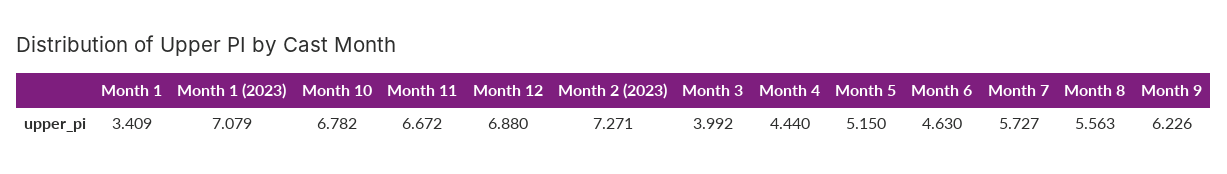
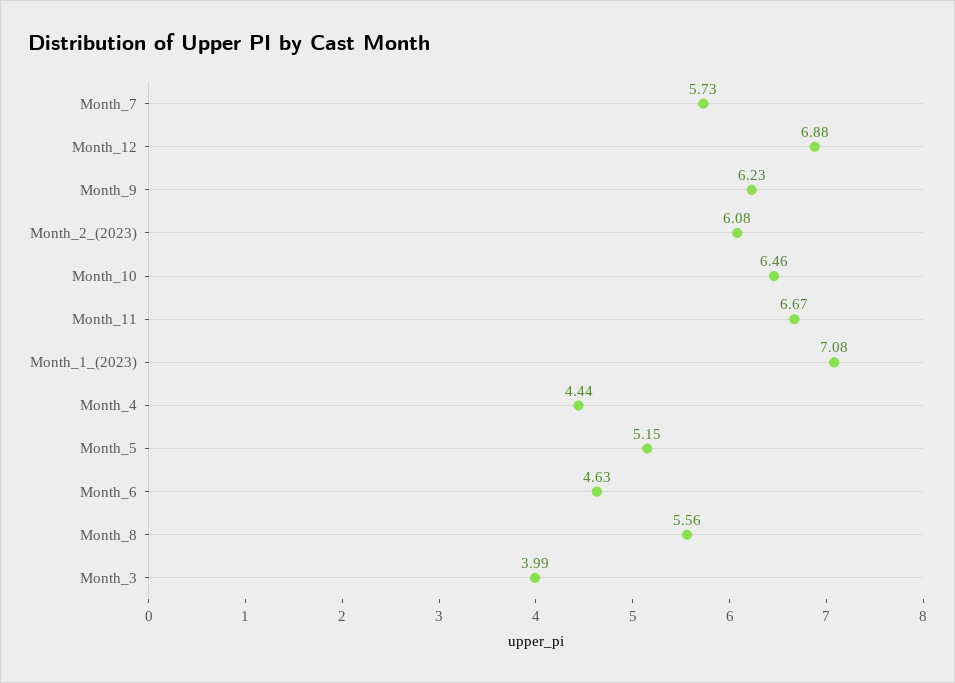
  {
-   "Month 1": 3.409,
    "Month 1 (2023)": 7.079,
-   "Month 10": 6.782,
+   "Month 10": 6.46,
    "Month 11": 6.672,
    "Month 12": 6.88,
-   "Month 2 (2023)": 7.271,
+   "Month 2 (2023)": 6.08,
    "Month 3": 3.992,
    "Month 4": 4.44,
    "Month 5": 5.15,
    "Month 6": 4.63,
    "Month 7": 5.727,
    "Month 8": 5.563,
    "Month 9": 6.226
  }

